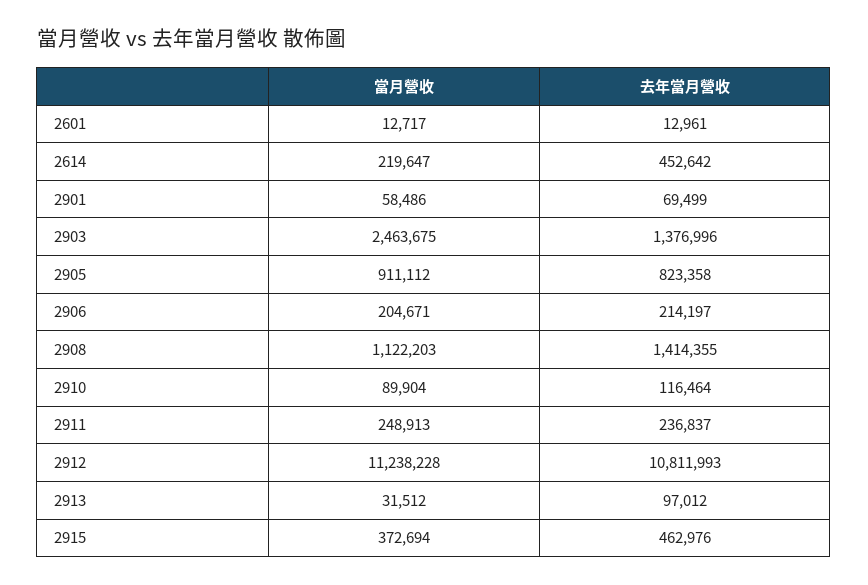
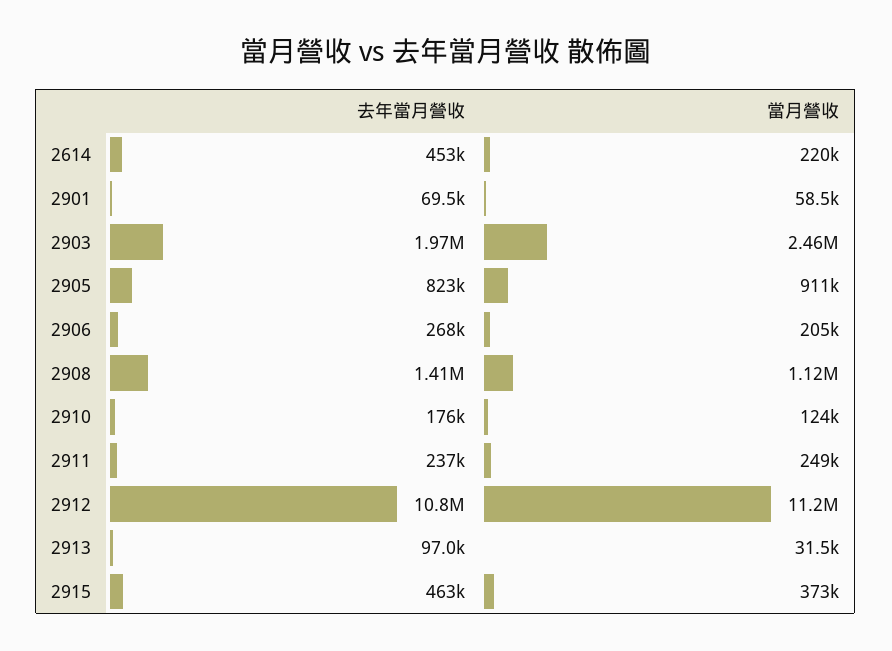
  {
    "當月營收": {
-     "2601": 12717,
      "2614": 219647,
      "2901": 58486,
      "2903": 2463675,
      "2905": 911112,
      "2906": 204671,
      "2908": 1122203,
-     "2910": 89904,
+     "2910": 124000,
      "2911": 248913,
      "2912": 11238228,
      "2913": 31512,
      "2915": 372694
    },
    "去年當月營收": {
-     "2601": 12961,
      "2614": 452642,
      "2901": 69499,
-     "2903": 1376996,
+     "2903": 1970000,
      "2905": 823358,
-     "2906": 214197,
+     "2906": 268000,
      "2908": 1414355,
-     "2910": 116464,
+     "2910": 176000,
      "2911": 236837,
      "2912": 10811993,
      "2913": 97012,
      "2915": 462976
    }
  }

